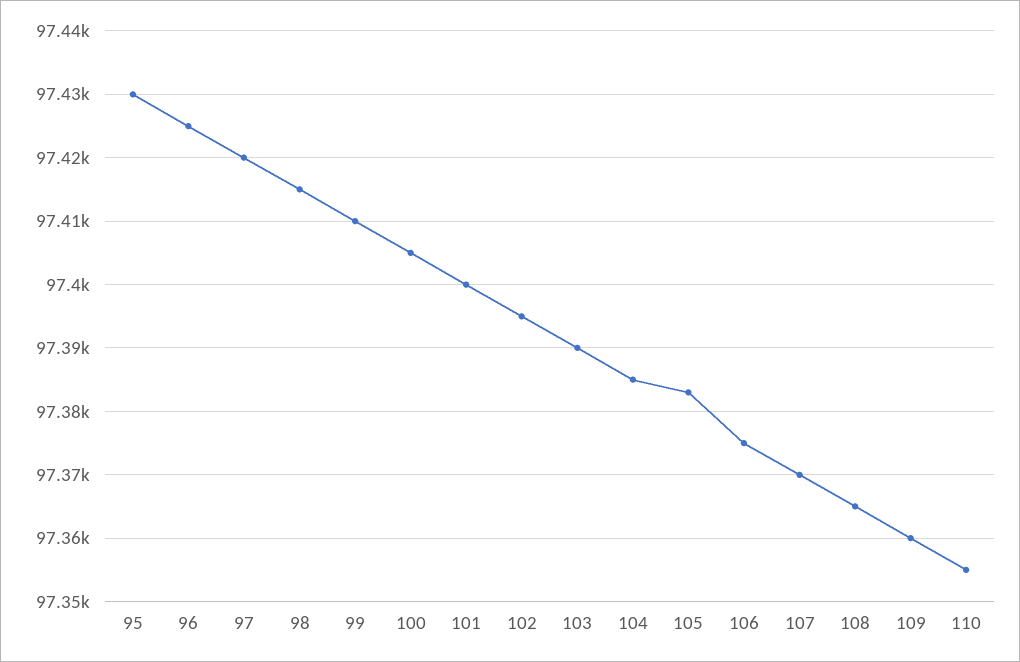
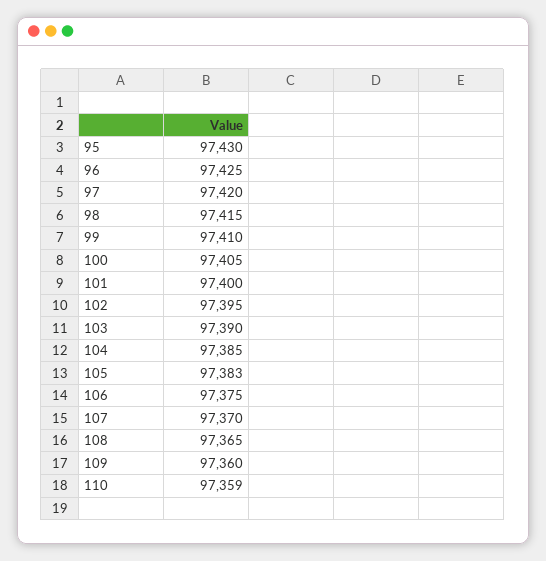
  {
    "95": 97430,
    "96": 97425,
    "97": 97420,
    "98": 97415,
    "99": 97410,
    "100": 97405,
    "101": 97400,
    "102": 97395,
    "103": 97390,
    "104": 97385,
    "105": 97383,
    "106": 97375,
    "107": 97370,
    "108": 97365,
    "109": 97360,
-   "110": 97355
+   "110": 97359
  }

